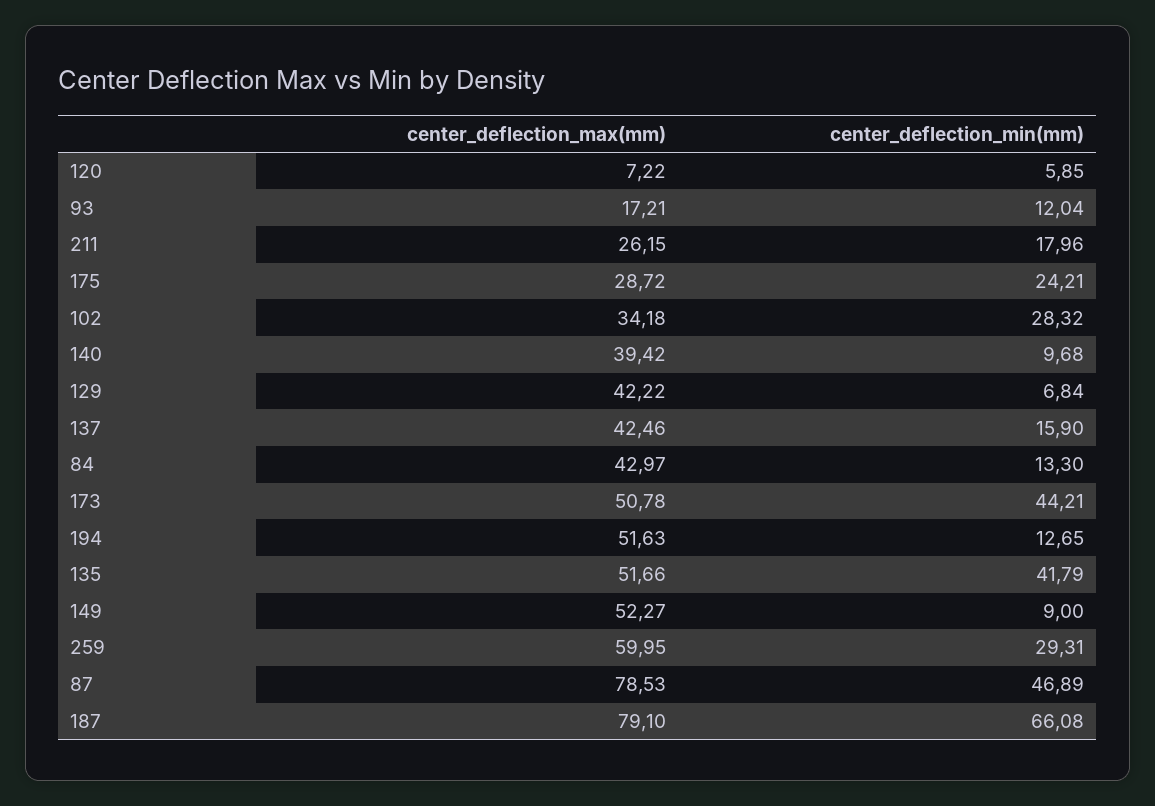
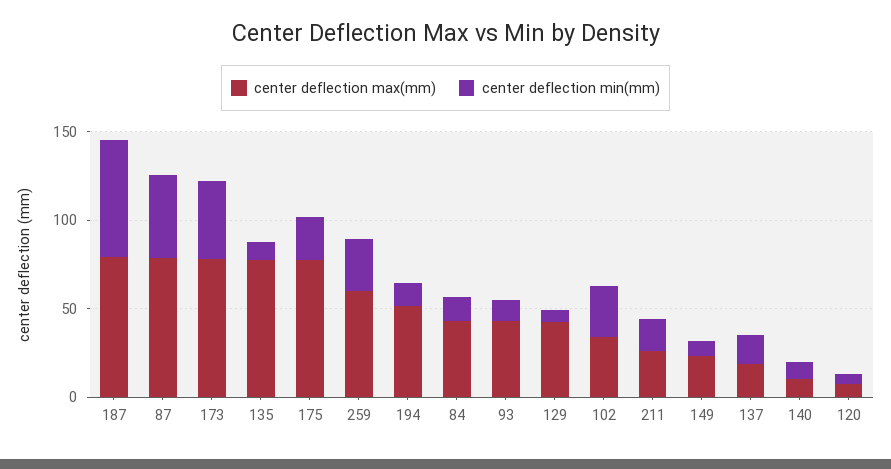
  {
    "center_deflection_max(mm)": {
      "120": 7.22,
-     "93": 17.21,
+     "93": 40,
      "211": 26.15,
-     "175": 28.72,
+     "175": 80,
      "102": 34.18,
-     "140": 39.42,
+     "140": 10,
      "129": 42.22,
-     "137": 42.46,
+     "137": 20,
      "84": 42.97,
-     "173": 50.78,
+     "173": 80,
      "194": 51.63,
-     "135": 51.66,
+     "135": 80,
-     "149": 52.27,
+     "149": 20,
      "259": 59.95,
      "87": 78.53,
      "187": 79.1
    },
    "center_deflection_min(mm)": {
      "120": 5.85,
      "93": 12.04,
      "211": 17.96,
      "175": 24.21,
      "102": 28.32,
      "140": 9.68,
      "129": 6.84,
      "137": 15.9,
      "84": 13.3,
      "173": 44.21,
      "194": 12.65,
-     "135": 41.79,
+     "135": 10,
      "149": 9,
      "259": 29.31,
      "87": 46.89,
      "187": 66.08
    }
  }

